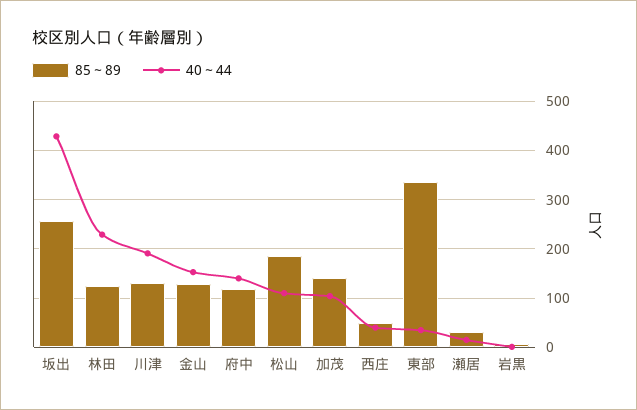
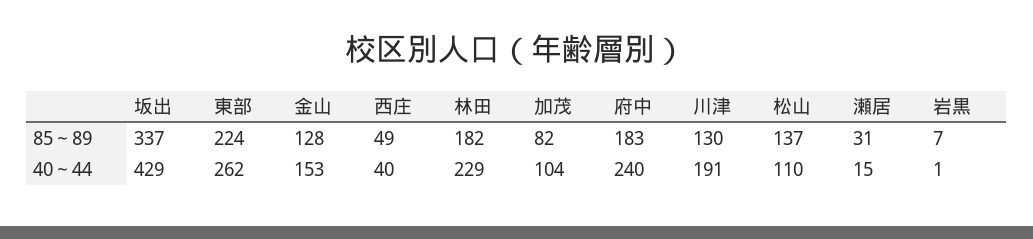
  {
    "85～89": {
-     "坂出": 260,
+     "坂出": 337,
-     "林田": 120,
+     "林田": 182,
      "川津": 130,
      "金山": 128,
-     "府中": 120,
+     "府中": 183,
-     "松山": 180,
+     "松山": 137,
-     "加茂": 140,
+     "加茂": 82,
      "西庄": 49,
-     "東部": 340,
+     "東部": 224,
      "瀬居": 31,
      "岩黒": 7
    },
    "40～44": {
      "坂出": 429,
      "林田": 229,
      "川津": 191,
      "金山": 153,
-     "府中": 140,
+     "府中": 240,
      "松山": 110,
      "加茂": 104,
      "西庄": 40,
-     "東部": 40,
+     "東部": 262,
      "瀬居": 15,
      "岩黒": 1
    }
  }

